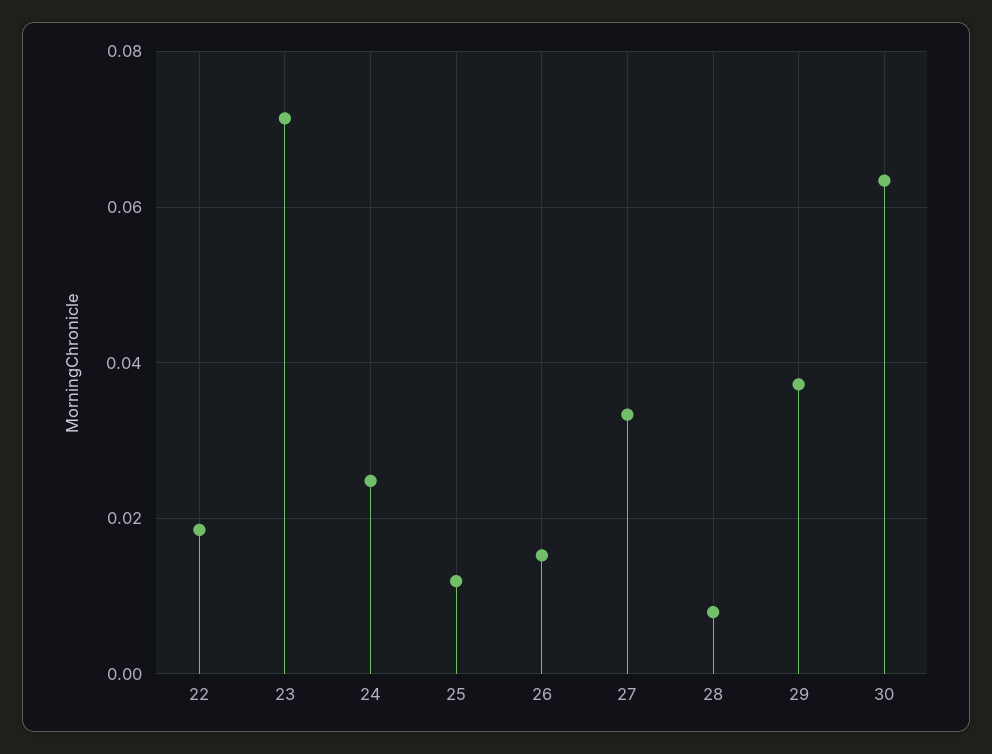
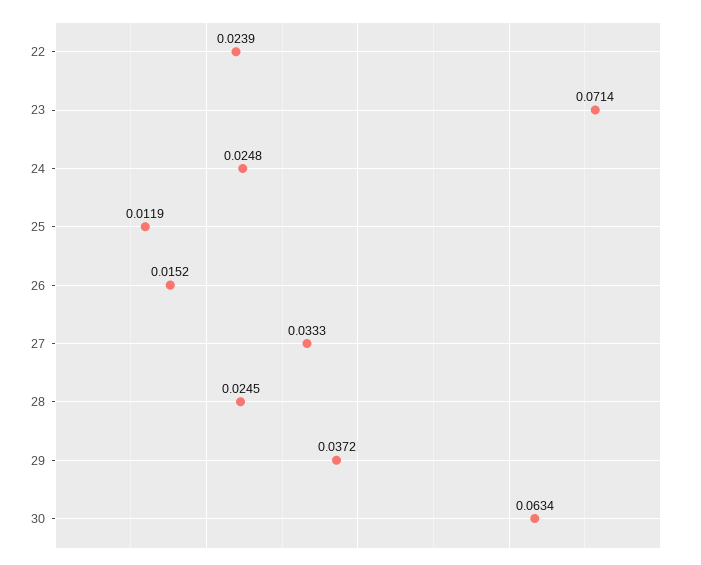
  {
-   "22": 0.018,
+   "22": 0.0239,
    "23": 0.0714,
    "24": 0.0248,
    "25": 0.0119,
    "26": 0.0152,
    "27": 0.0333,
-   "28": 0.008,
+   "28": 0.0245,
    "29": 0.0372,
    "30": 0.0634
  }

